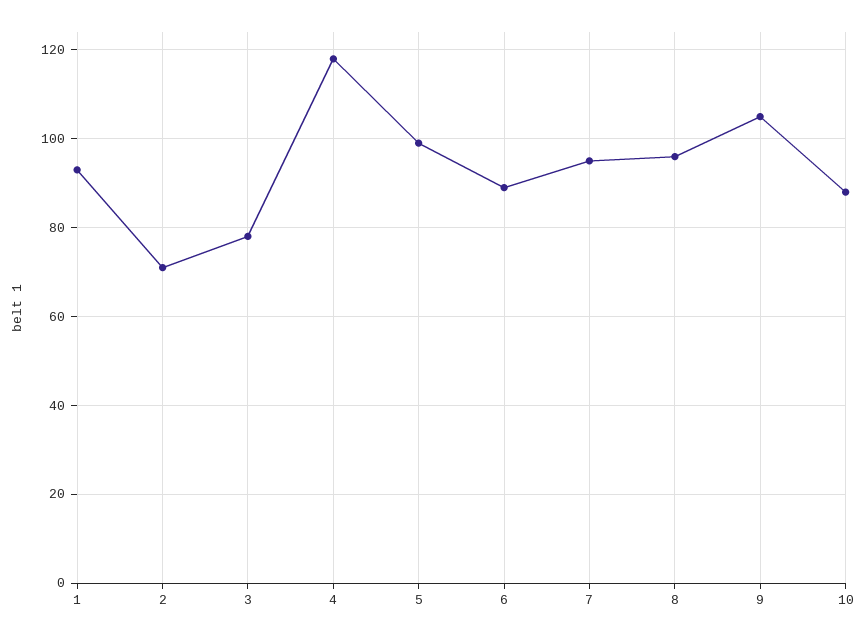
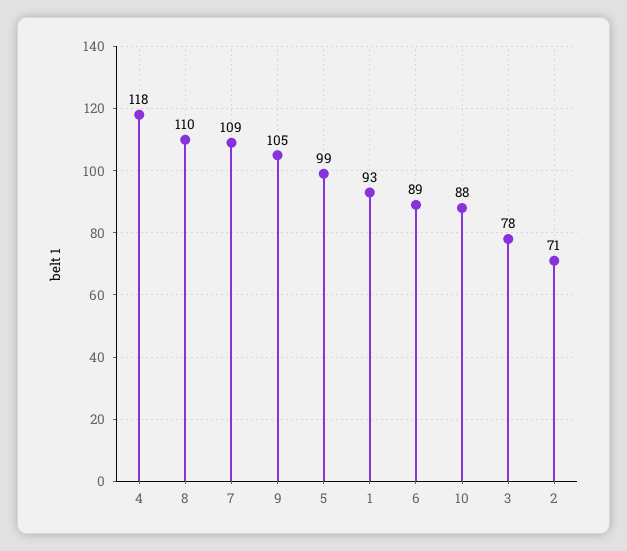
  {
    "1": 93,
    "2": 71,
    "3": 78,
    "4": 118,
    "5": 99,
    "6": 89,
-   "7": 95,
+   "7": 109,
-   "8": 95,
+   "8": 110,
    "9": 105,
    "10": 88
  }

